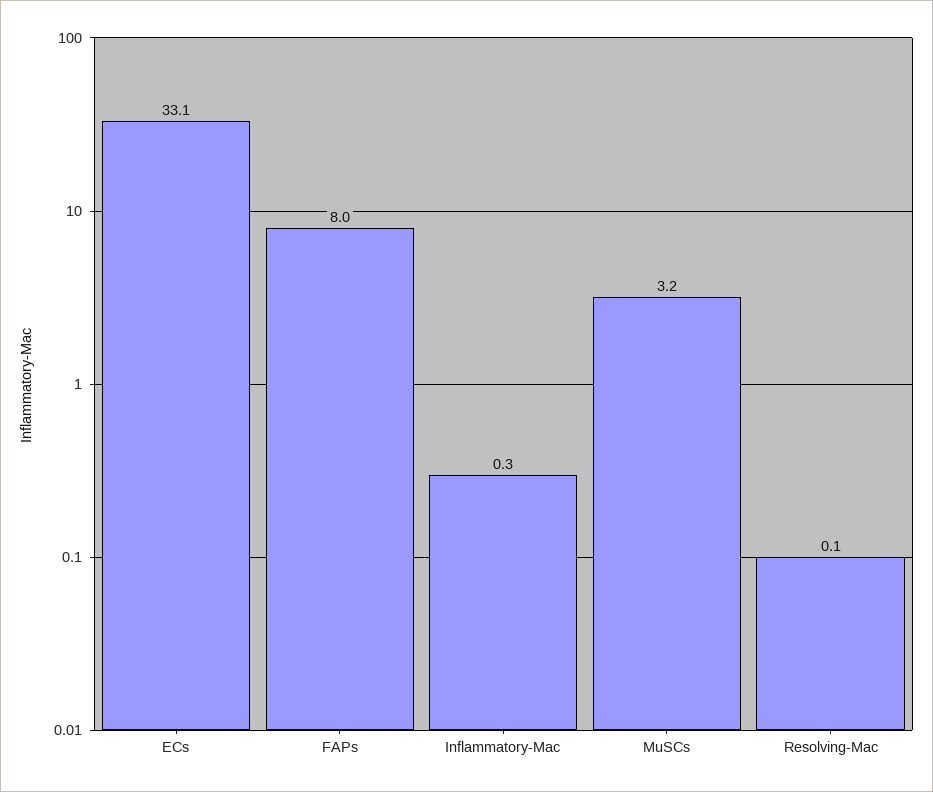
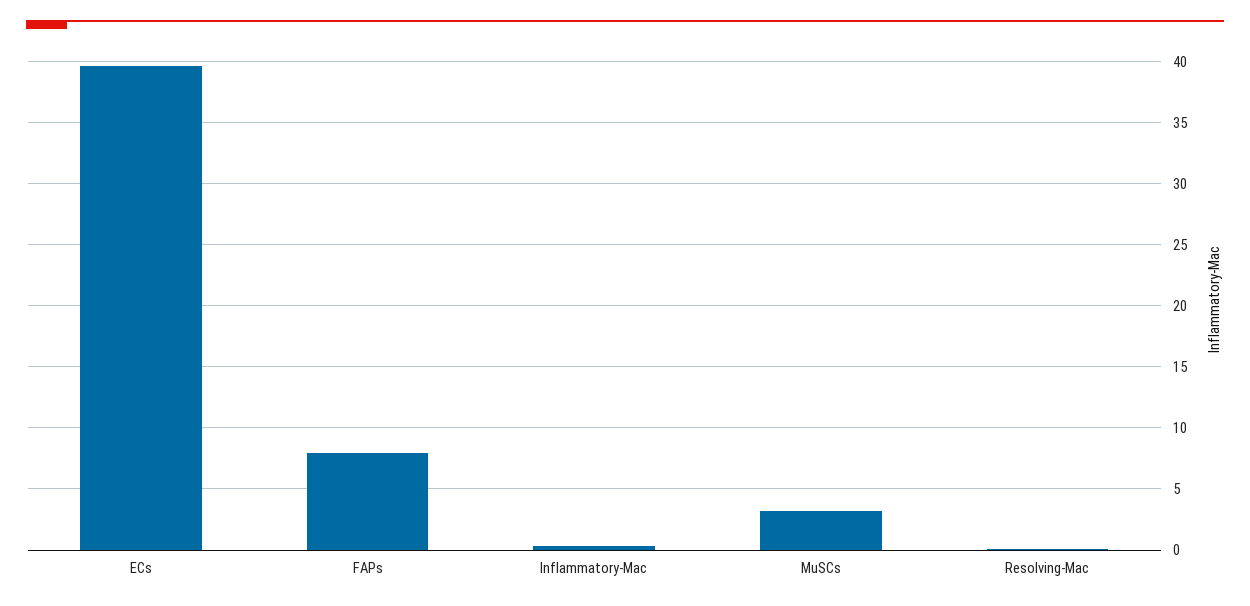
  {
-   "ECs": 33.1,
+   "ECs": 39.5,
    "FAPs": 8,
    "Inflammatory-Mac": 0.3,
    "MuSCs": 3.2,
    "Resolving-Mac": 0.1
  }

